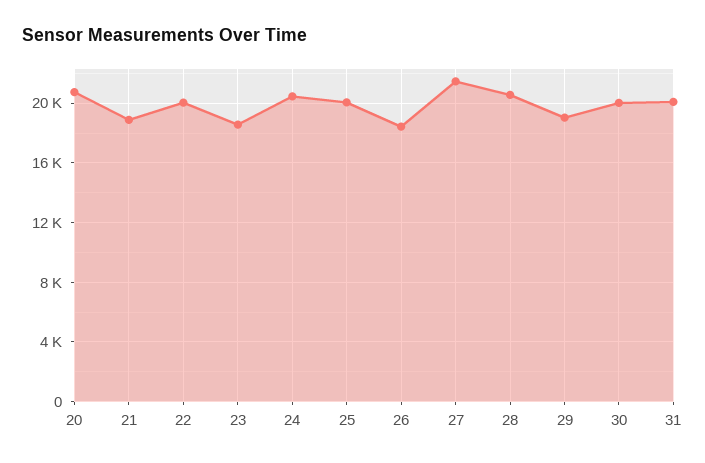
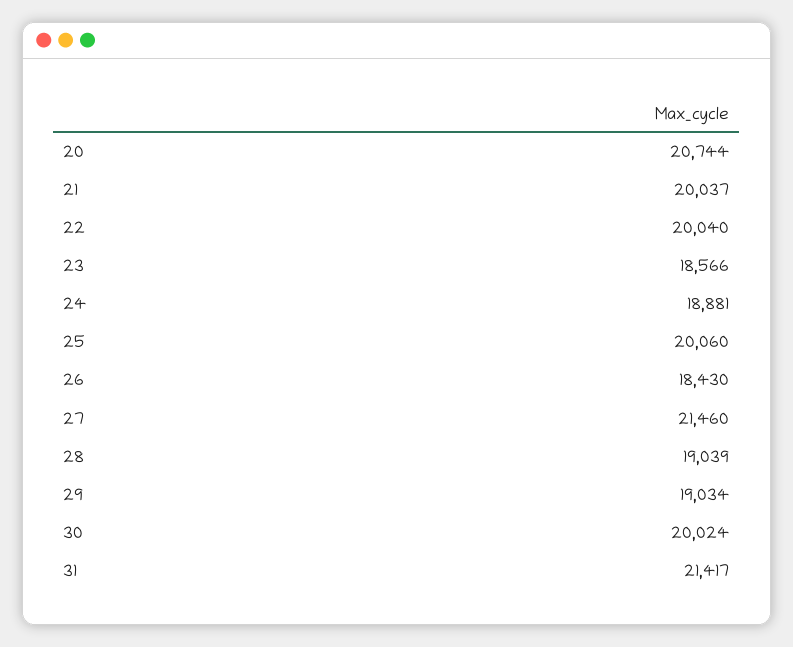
  {
    "20": 20744,
-   "21": 19000,
+   "21": 20037,
    "22": 20040,
    "23": 18566,
-   "24": 20500,
+   "24": 18881,
    "25": 20060,
    "26": 18430,
    "27": 21460,
-   "28": 20500,
+   "28": 19039,
    "29": 19034,
    "30": 20024,
-   "31": 20000
+   "31": 21417
  }

